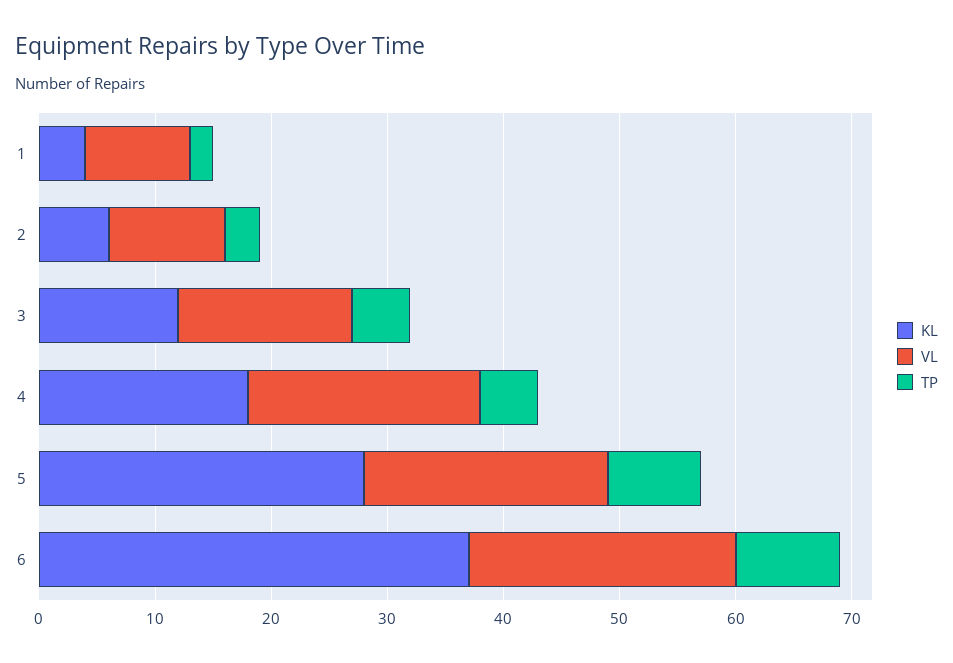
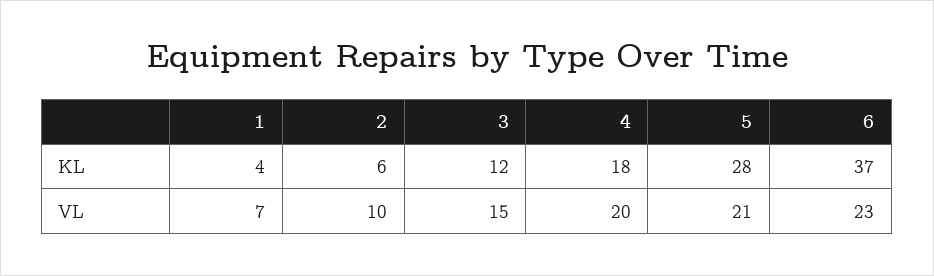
  {
    "KL": {
      "1": 4,
      "2": 6,
      "3": 12,
      "4": 18,
      "5": 28,
      "6": 37
    },
    "VL": {
-     "1": 9,
+     "1": 7,
      "2": 10,
      "3": 15,
      "4": 20,
      "5": 21,
      "6": 23
-   },
+   }
-   "TP": {
-     "1": 2,
-     "2": 3,
-     "3": 5,
-     "4": 5,
-     "5": 8,
-     "6": 9
-   }
  }

